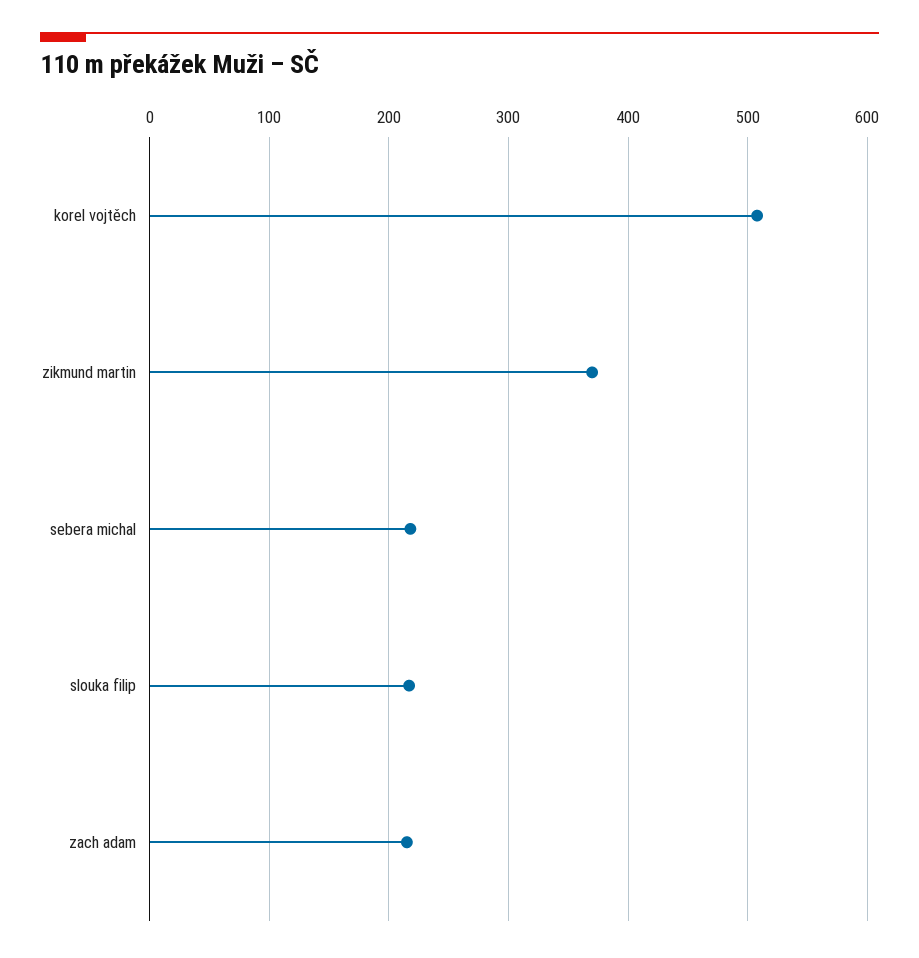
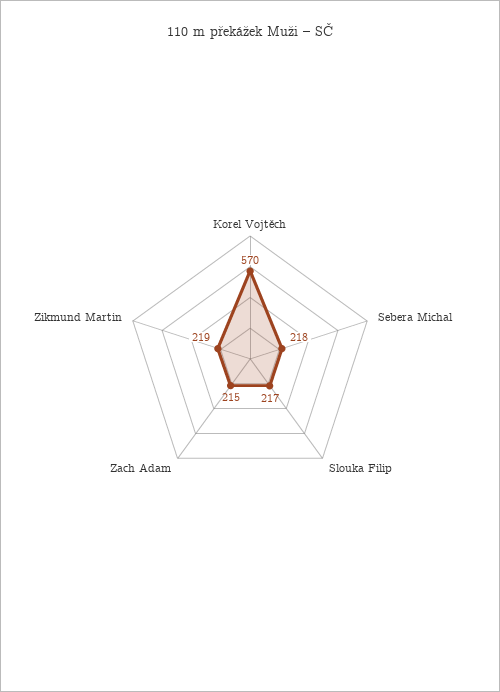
  {
-   "korel vojtěch": 510,
+   "korel vojtěch": 570,
-   "zikmund martin": 370,
+   "zikmund martin": 219,
    "sebera michal": 218,
    "slouka filip": 217,
    "zach adam": 215
  }

